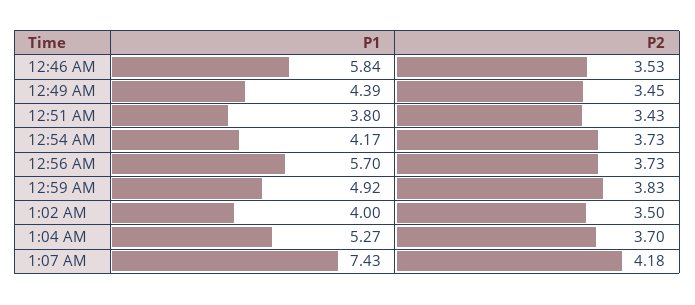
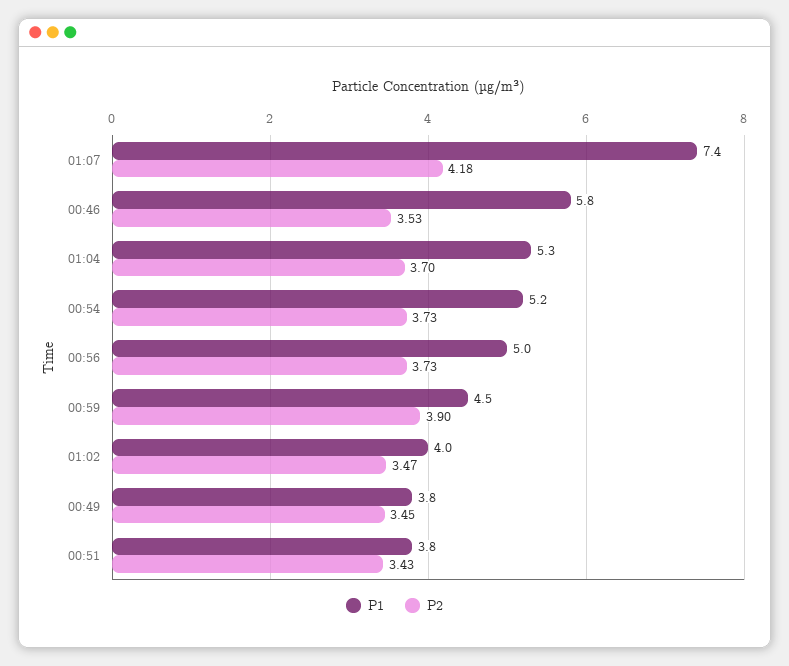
  {
    "P1": {
      "12:46 AM": 5.84,
-     "12:49 AM": 4.39,
+     "12:49 AM": 3.8,
      "12:51 AM": 3.8,
-     "12:54 AM": 4.17,
+     "12:54 AM": 5.2,
-     "12:56 AM": 5.7,
+     "12:56 AM": 5,
-     "12:59 AM": 4.92,
+     "12:59 AM": 4.5,
      "1:02 AM": 4,
      "1:04 AM": 5.27,
      "1:07 AM": 7.43
    },
    "P2": {
      "12:46 AM": 3.53,
      "12:49 AM": 3.45,
      "12:51 AM": 3.43,
      "12:54 AM": 3.73,
      "12:56 AM": 3.73,
-     "12:59 AM": 3.83,
+     "12:59 AM": 3.9,
-     "1:02 AM": 3.5,
+     "1:02 AM": 3.47,
      "1:04 AM": 3.7,
      "1:07 AM": 4.18
    }
  }

